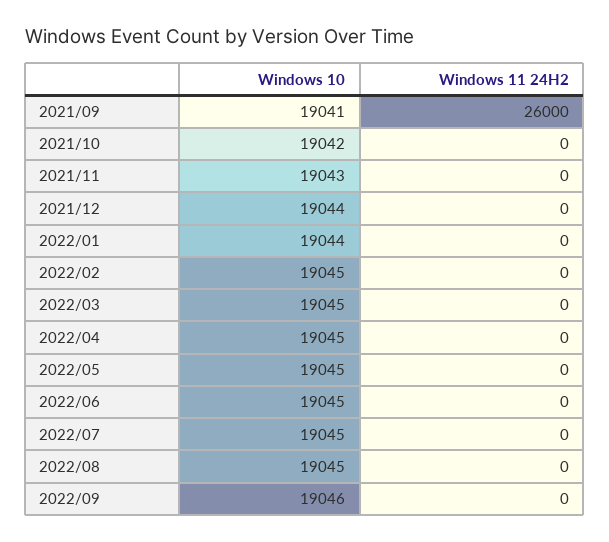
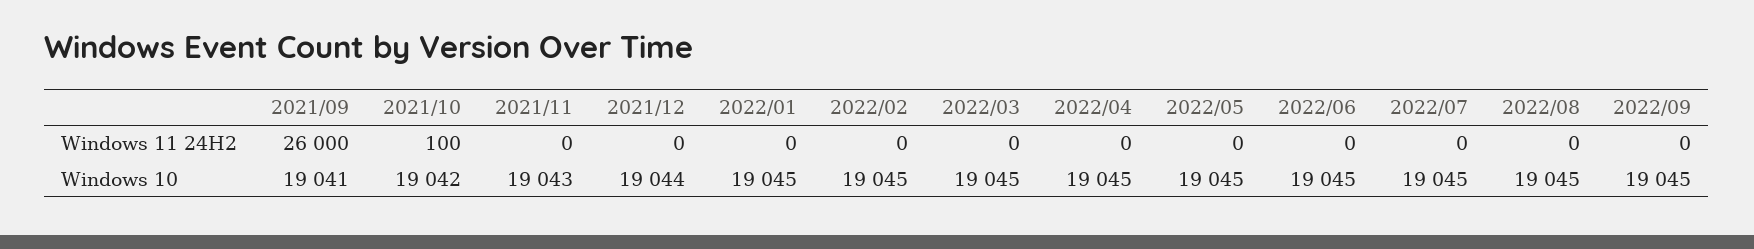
  {
    "Windows 10": {
      "2021/09": 19041,
      "2021/10": 19042,
      "2021/11": 19043,
      "2021/12": 19044,
-     "2022/01": 19044,
+     "2022/01": 19045,
      "2022/02": 19045,
      "2022/03": 19045,
      "2022/04": 19045,
      "2022/05": 19045,
      "2022/06": 19045,
      "2022/07": 19045,
      "2022/08": 19045,
-     "2022/09": 19046
+     "2022/09": 19045
    },
    "Windows 11 24H2": {
      "2021/09": 26000,
-     "2021/10": 0,
+     "2021/10": 100,
      "2021/11": 0,
      "2021/12": 0,
      "2022/01": 0,
      "2022/02": 0,
      "2022/03": 0,
      "2022/04": 0,
      "2022/05": 0,
      "2022/06": 0,
      "2022/07": 0,
      "2022/08": 0,
      "2022/09": 0
    }
  }

